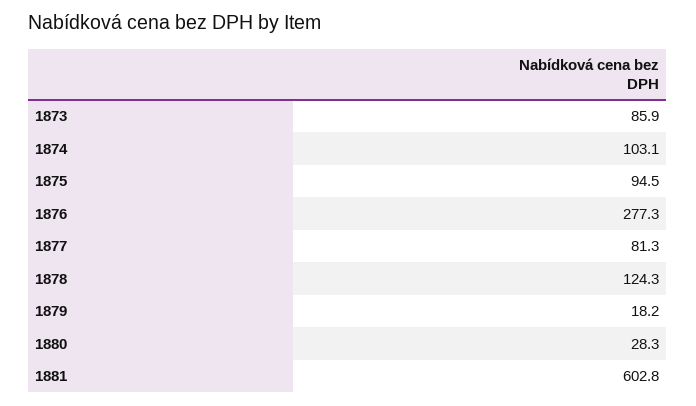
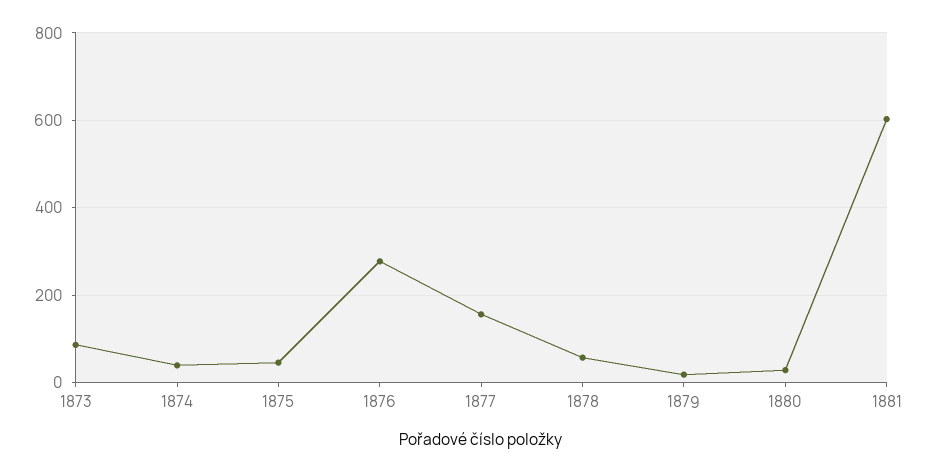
  {
    "1873": 85.9,
-   "1874": 103.1,
+   "1874": 40,
-   "1875": 94.5,
+   "1875": 40,
    "1876": 277.3,
-   "1877": 81.3,
+   "1877": 160,
-   "1878": 124.3,
+   "1878": 60,
    "1879": 18.2,
    "1880": 28.3,
    "1881": 602.8
  }

